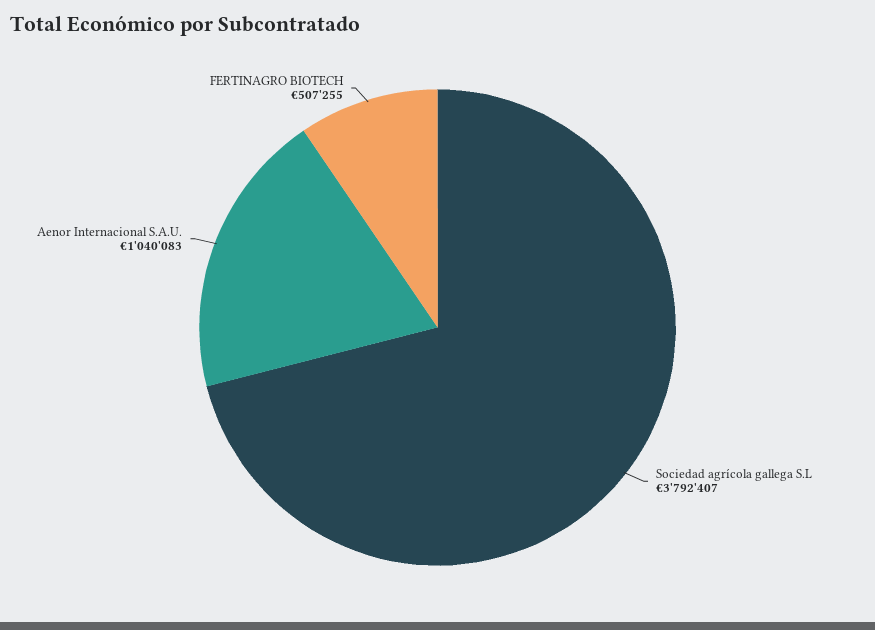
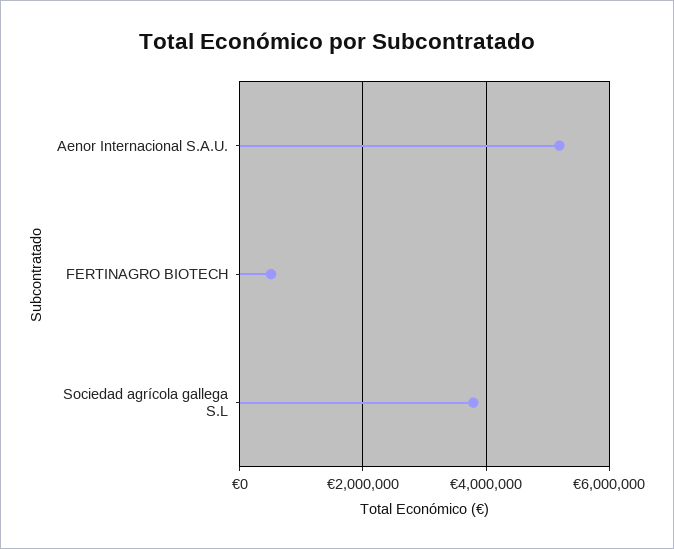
  {
    "Sociedad agrícola gallega S.L": 3792407,
-   "Aenor Internacional S.A.U.": 1040083,
+   "Aenor Internacional S.A.U.": 5200000,
    "FERTINAGRO BIOTECH": 507255
  }

